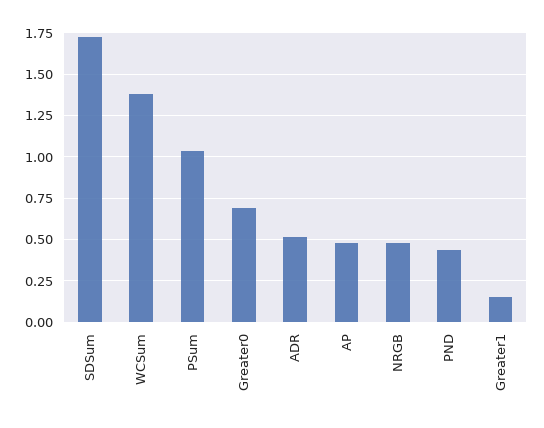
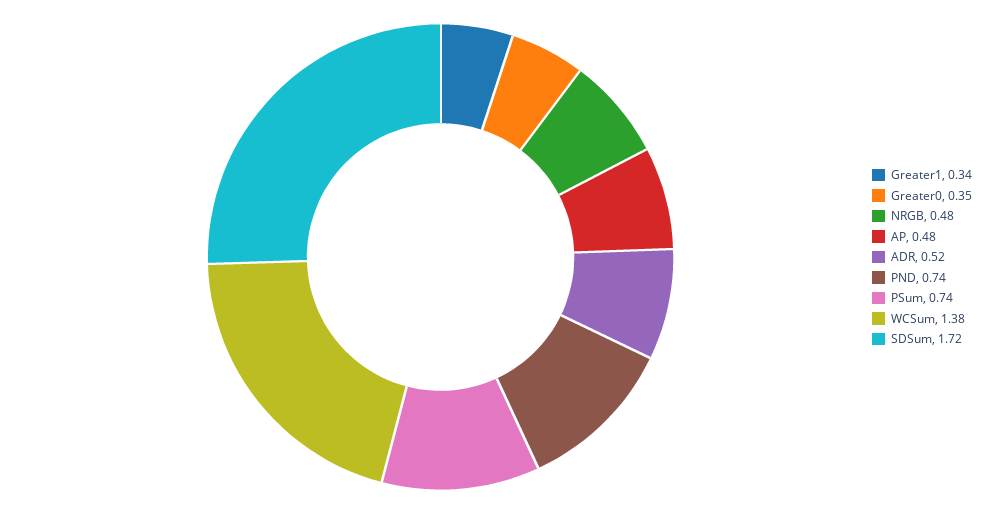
  {
    "SDSum": 1.72,
    "WCSum": 1.38,
-   "PSum": 1.05,
+   "PSum": 0.74,
-   "Greater0": 0.7,
+   "Greater0": 0.35,
    "ADR": 0.52,
    "AP": 0.48,
    "NRGB": 0.48,
-   "PND": 0.45,
+   "PND": 0.74,
-   "Greater1": 0.15
+   "Greater1": 0.34
  }

